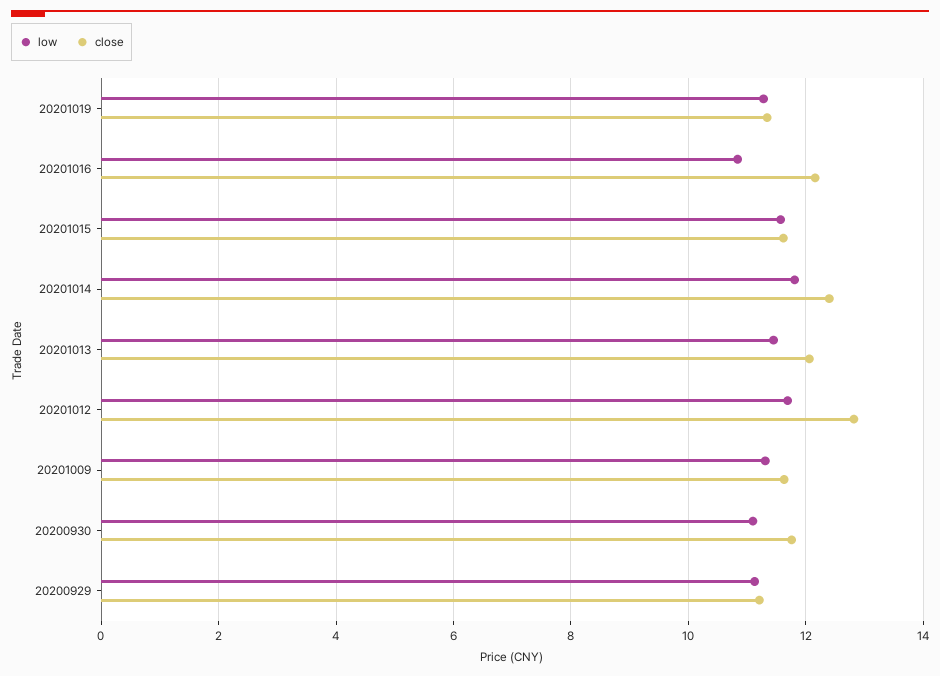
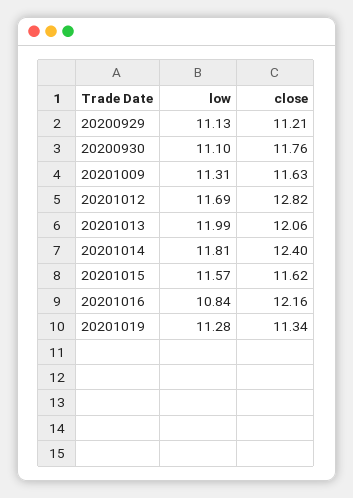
  {
    "low": {
      "20201019": 11.28,
      "20201016": 10.84,
      "20201015": 11.57,
      "20201014": 11.81,
-     "20201013": 11.4,
+     "20201013": 11.99,
      "20201012": 11.69,
      "20201009": 11.31,
      "20200930": 11.1,
      "20200929": 11.13
    },
    "close": {
      "20201019": 11.34,
      "20201016": 12.16,
      "20201015": 11.62,
      "20201014": 12.4,
      "20201013": 12.06,
      "20201012": 12.82,
      "20201009": 11.63,
      "20200930": 11.76,
      "20200929": 11.21
    }
  }

